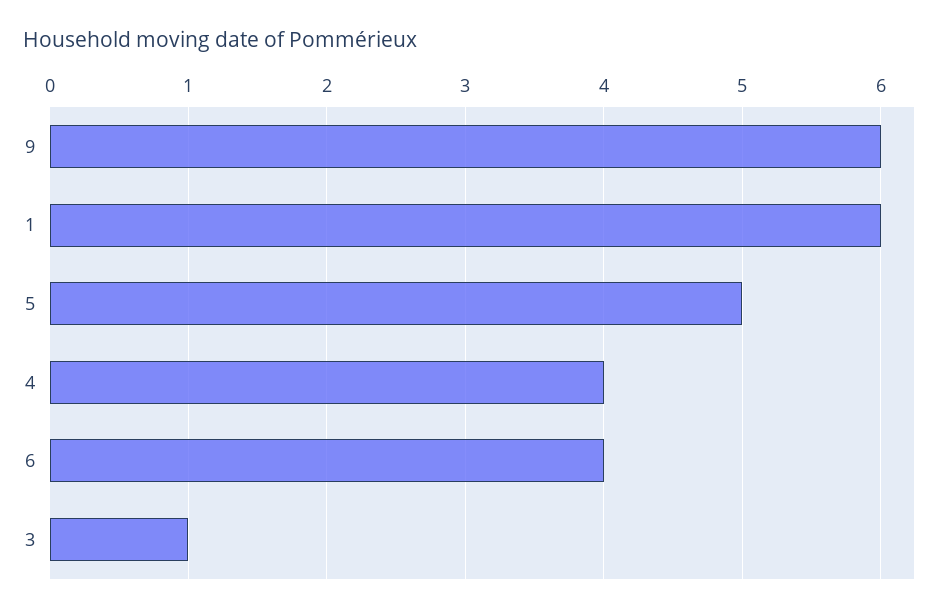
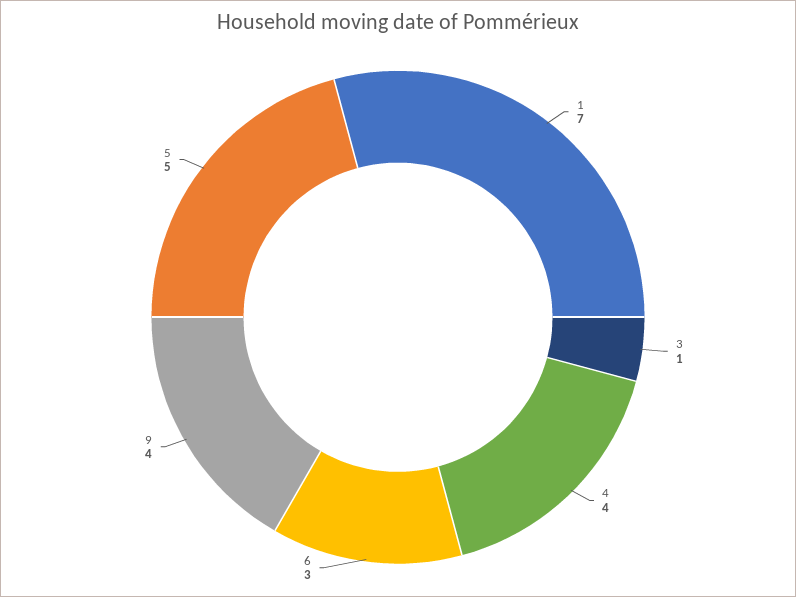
  {
-   "9": 6,
+   "9": 4,
-   "1": 6,
+   "1": 7,
    "5": 5,
    "4": 4,
-   "6": 4,
+   "6": 3,
    "3": 1
  }

